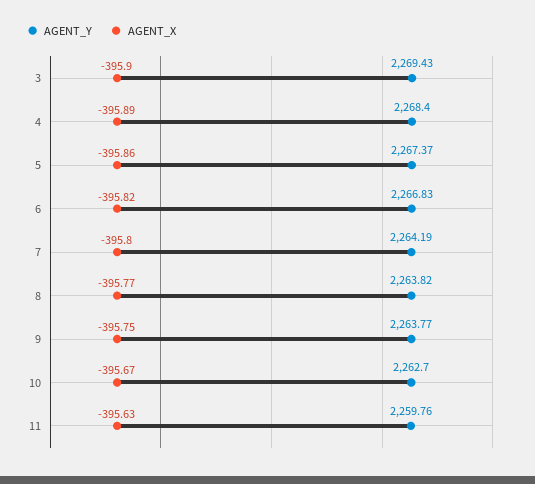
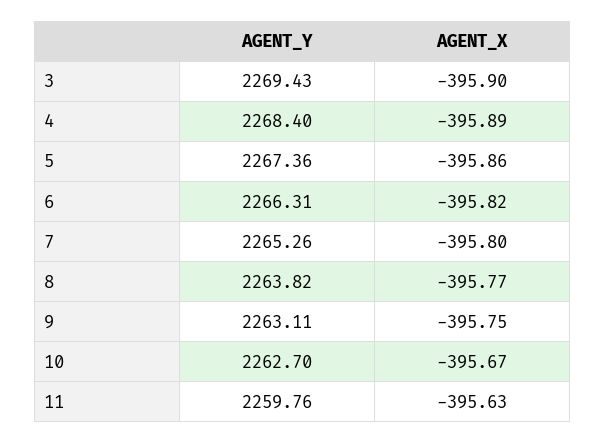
  {
    "AGENT_Y": {
      "3": 2269.43,
      "4": 2268.4,
-     "5": 2267.37,
+     "5": 2267.36,
-     "6": 2266.83,
+     "6": 2266.31,
-     "7": 2264.19,
+     "7": 2265.26,
      "8": 2263.82,
-     "9": 2263.77,
+     "9": 2263.11,
      "10": 2262.7,
      "11": 2259.76
    },
    "AGENT_X": {
      "3": -395.9,
      "4": -395.89,
      "5": -395.86,
      "6": -395.82,
      "7": -395.8,
      "8": -395.77,
      "9": -395.75,
      "10": -395.67,
      "11": -395.63
    }
  }

